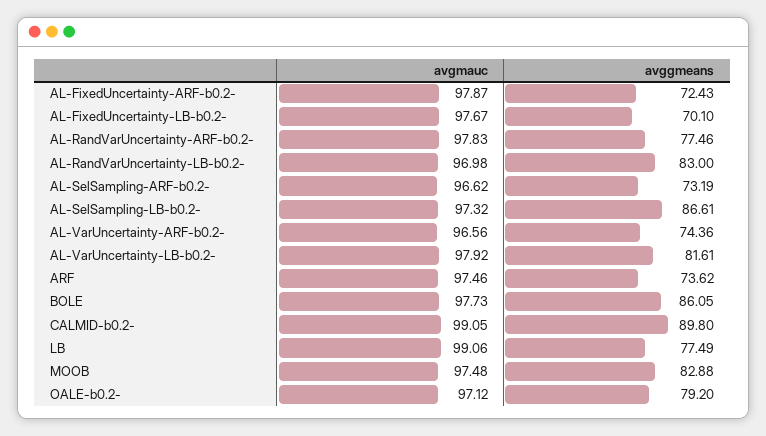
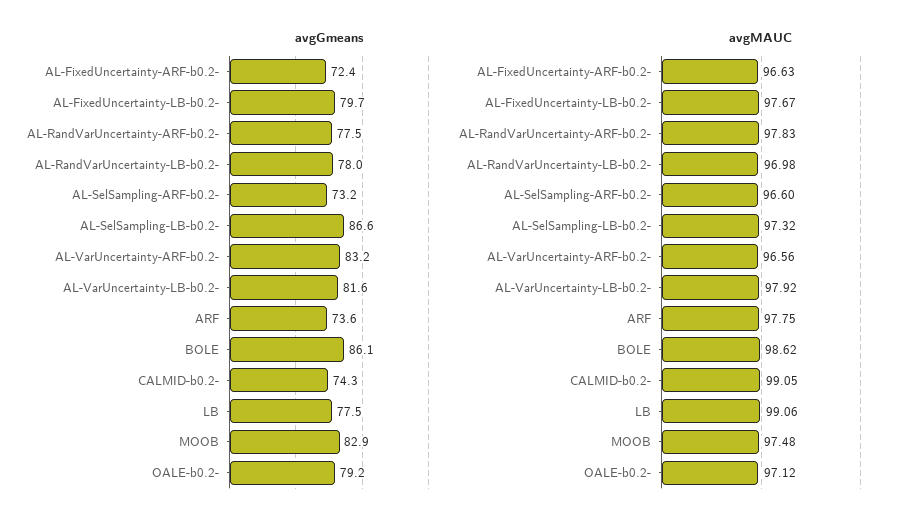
  {
    "avgmauc": {
-     "AL-FixedUncertainty-ARF-b0.2-": 97.87,
+     "AL-FixedUncertainty-ARF-b0.2-": 96.63,
      "AL-FixedUncertainty-LB-b0.2-": 97.67,
      "AL-RandVarUncertainty-ARF-b0.2-": 97.83,
      "AL-RandVarUncertainty-LB-b0.2-": 96.98,
-     "AL-SelSampling-ARF-b0.2-": 96.62,
+     "AL-SelSampling-ARF-b0.2-": 96.6,
      "AL-SelSampling-LB-b0.2-": 97.32,
      "AL-VarUncertainty-ARF-b0.2-": 96.56,
      "AL-VarUncertainty-LB-b0.2-": 97.92,
-     "ARF": 97.46,
+     "ARF": 97.75,
-     "BOLE": 97.73,
+     "BOLE": 98.62,
      "CALMID-b0.2-": 99.05,
      "LB": 99.06,
      "MOOB": 97.48,
      "OALE-b0.2-": 97.12
    },
    "avggmeans": {
      "AL-FixedUncertainty-ARF-b0.2-": 72.43,
-     "AL-FixedUncertainty-LB-b0.2-": 70.1,
+     "AL-FixedUncertainty-LB-b0.2-": 79.7,
      "AL-RandVarUncertainty-ARF-b0.2-": 77.46,
-     "AL-RandVarUncertainty-LB-b0.2-": 83,
+     "AL-RandVarUncertainty-LB-b0.2-": 78,
      "AL-SelSampling-ARF-b0.2-": 73.19,
      "AL-SelSampling-LB-b0.2-": 86.61,
-     "AL-VarUncertainty-ARF-b0.2-": 74.36,
+     "AL-VarUncertainty-ARF-b0.2-": 83.2,
      "AL-VarUncertainty-LB-b0.2-": 81.61,
      "ARF": 73.62,
      "BOLE": 86.05,
-     "CALMID-b0.2-": 89.8,
+     "CALMID-b0.2-": 74.3,
      "LB": 77.49,
      "MOOB": 82.88,
      "OALE-b0.2-": 79.2
    }
  }

